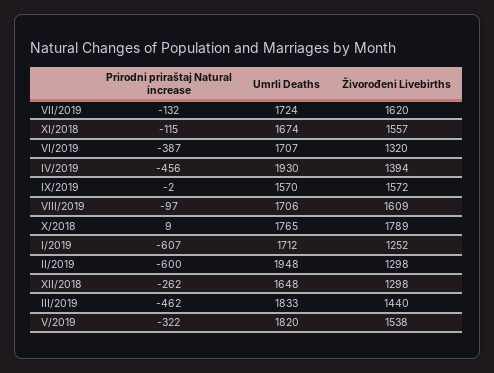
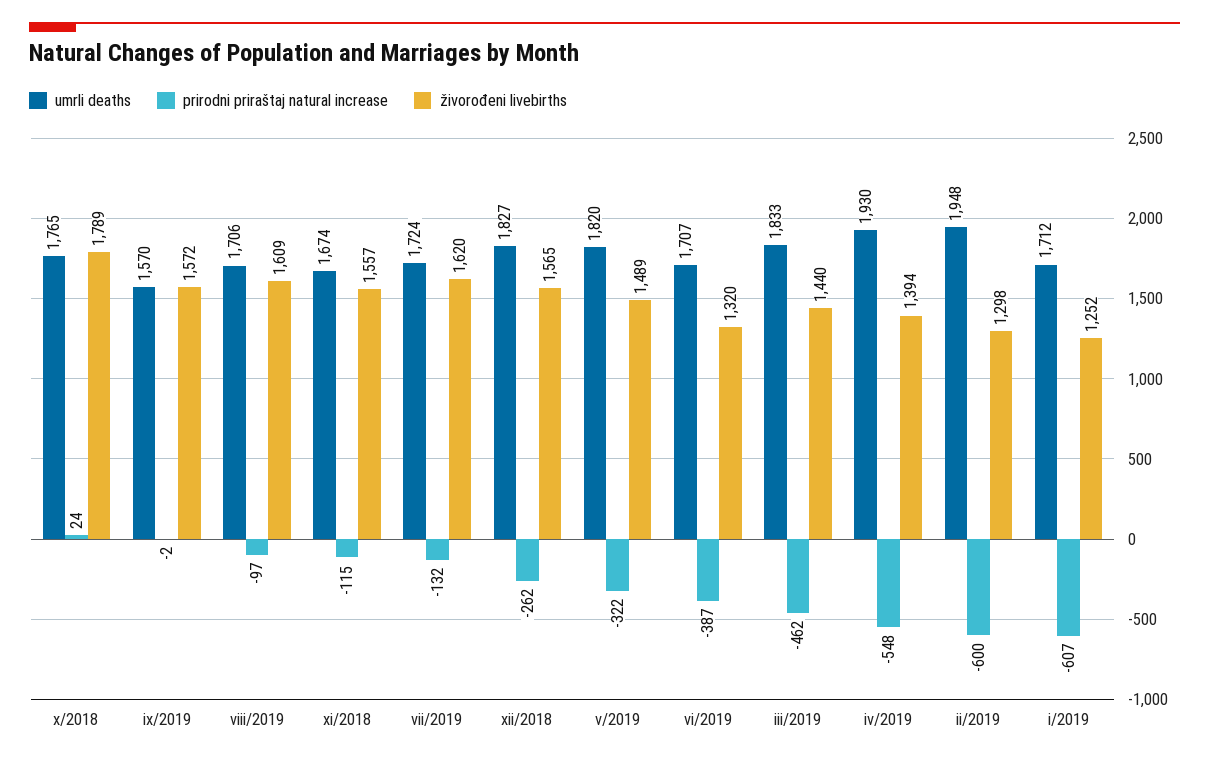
  {
    "Prirodni priraštaj Natural increase": {
      "VII/2019": -132,
      "XI/2018": -115,
      "VI/2019": -387,
-     "IV/2019": -456,
+     "IV/2019": -548,
      "IX/2019": -2,
      "VIII/2019": -97,
-     "X/2018": 9,
+     "X/2018": 24,
      "I/2019": -607,
      "II/2019": -600,
      "XII/2018": -262,
      "III/2019": -462,
      "V/2019": -322
    },
    "Umrli Deaths": {
      "VII/2019": 1724,
      "XI/2018": 1674,
      "VI/2019": 1707,
      "IV/2019": 1930,
      "IX/2019": 1570,
      "VIII/2019": 1706,
      "X/2018": 1765,
      "I/2019": 1712,
      "II/2019": 1948,
-     "XII/2018": 1648,
+     "XII/2018": 1827,
      "III/2019": 1833,
      "V/2019": 1820
    },
    "Živorođeni Livebirths": {
      "VII/2019": 1620,
      "XI/2018": 1557,
      "VI/2019": 1320,
      "IV/2019": 1394,
      "IX/2019": 1572,
      "VIII/2019": 1609,
      "X/2018": 1789,
      "I/2019": 1252,
      "II/2019": 1298,
-     "XII/2018": 1298,
+     "XII/2018": 1565,
      "III/2019": 1440,
-     "V/2019": 1538
+     "V/2019": 1489
    }
  }

